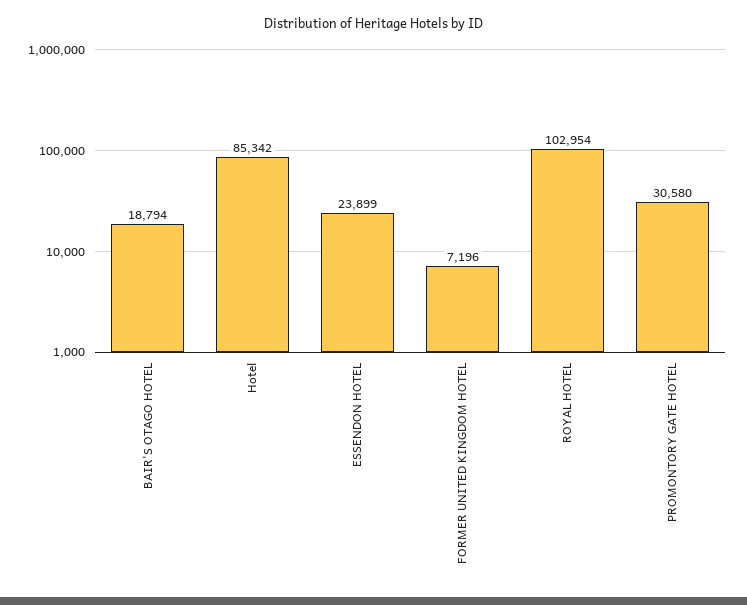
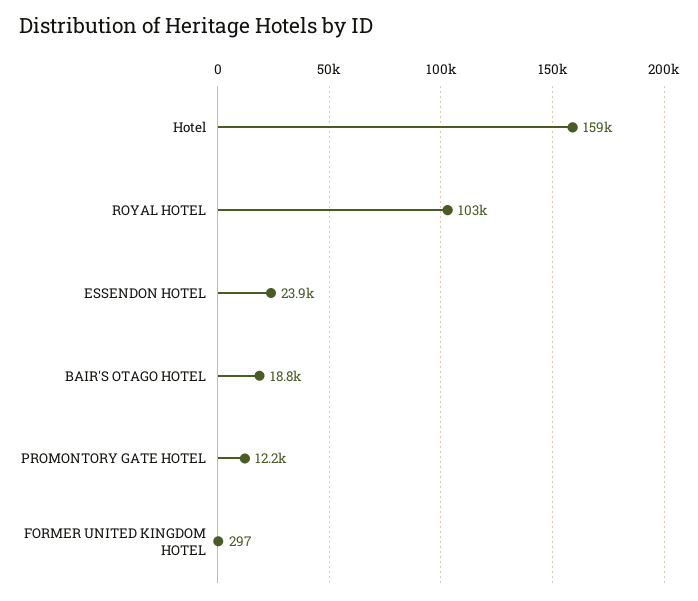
  {
    "BAIR'S OTAGO HOTEL": 18794,
-   "Hotel": 85342,
+   "Hotel": 159000,
    "ESSENDON HOTEL": 23899,
-   "FORMER UNITED KINGDOM HOTEL": 7196,
+   "FORMER UNITED KINGDOM HOTEL": 297,
    "ROYAL HOTEL": 102954,
-   "PROMONTORY GATE HOTEL": 30580
+   "PROMONTORY GATE HOTEL": 12200
  }

